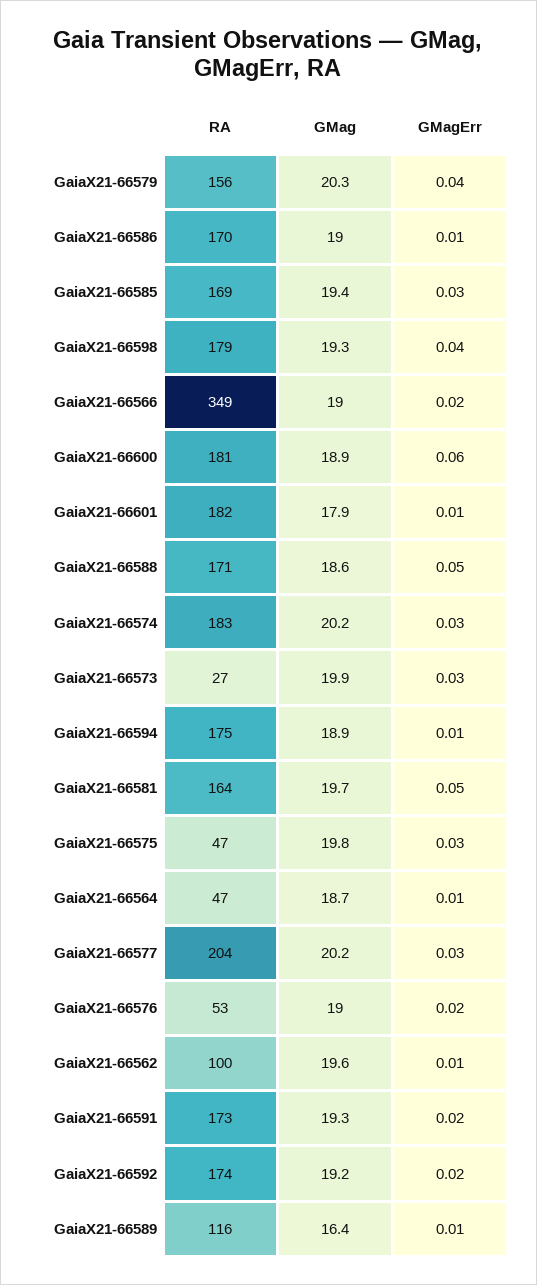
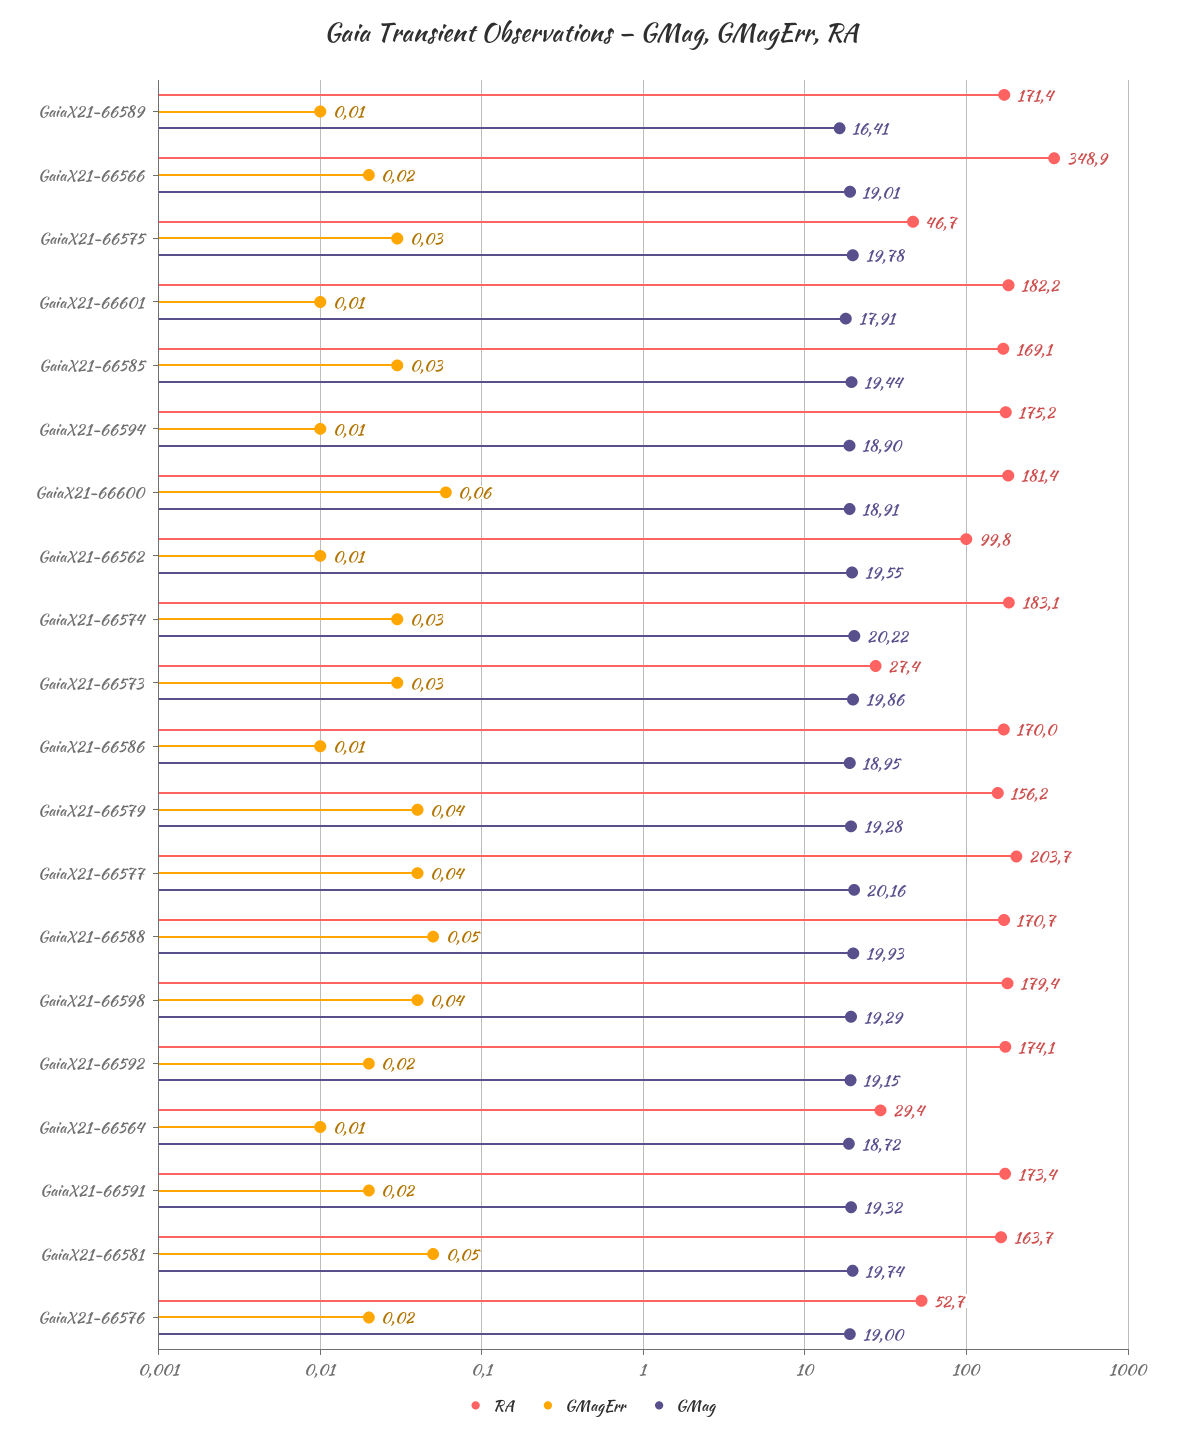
  {
    "RA": {
      "GaiaX21-66579": 156.2,
      "GaiaX21-66586": 170,
      "GaiaX21-66585": 169.1,
      "GaiaX21-66598": 179.4,
      "GaiaX21-66566": 348.9,
      "GaiaX21-66600": 181.4,
      "GaiaX21-66601": 182.2,
      "GaiaX21-66588": 170.7,
      "GaiaX21-66574": 183.1,
      "GaiaX21-66573": 27.4,
      "GaiaX21-66594": 175.2,
      "GaiaX21-66581": 163.7,
      "GaiaX21-66575": 46.7,
-     "GaiaX21-66564": 47,
+     "GaiaX21-66564": 29.4,
      "GaiaX21-66577": 203.7,
      "GaiaX21-66576": 52.7,
      "GaiaX21-66562": 99.8,
      "GaiaX21-66591": 173.4,
      "GaiaX21-66592": 174.1,
-     "GaiaX21-66589": 116
+     "GaiaX21-66589": 171.4
    },
    "GMag": {
-     "GaiaX21-66579": 20.3,
+     "GaiaX21-66579": 19.28,
      "GaiaX21-66586": 18.95,
      "GaiaX21-66585": 19.44,
      "GaiaX21-66598": 19.29,
      "GaiaX21-66566": 19.01,
      "GaiaX21-66600": 18.91,
      "GaiaX21-66601": 17.91,
-     "GaiaX21-66588": 18.6,
+     "GaiaX21-66588": 19.93,
      "GaiaX21-66574": 20.22,
      "GaiaX21-66573": 19.86,
      "GaiaX21-66594": 18.9,
      "GaiaX21-66581": 19.74,
      "GaiaX21-66575": 19.78,
      "GaiaX21-66564": 18.72,
      "GaiaX21-66577": 20.16,
      "GaiaX21-66576": 19,
      "GaiaX21-66562": 19.55,
      "GaiaX21-66591": 19.32,
      "GaiaX21-66592": 19.15,
      "GaiaX21-66589": 16.41
    },
    "GMagErr": {
      "GaiaX21-66579": 0.04,
      "GaiaX21-66586": 0.01,
      "GaiaX21-66585": 0.03,
      "GaiaX21-66598": 0.04,
      "GaiaX21-66566": 0.02,
      "GaiaX21-66600": 0.06,
      "GaiaX21-66601": 0.01,
      "GaiaX21-66588": 0.05,
      "GaiaX21-66574": 0.03,
      "GaiaX21-66573": 0.03,
      "GaiaX21-66594": 0.01,
      "GaiaX21-66581": 0.05,
      "GaiaX21-66575": 0.03,
      "GaiaX21-66564": 0.01,
-     "GaiaX21-66577": 0.03,
+     "GaiaX21-66577": 0.04,
      "GaiaX21-66576": 0.02,
      "GaiaX21-66562": 0.01,
      "GaiaX21-66591": 0.02,
      "GaiaX21-66592": 0.02,
      "GaiaX21-66589": 0.01
    }
  }

